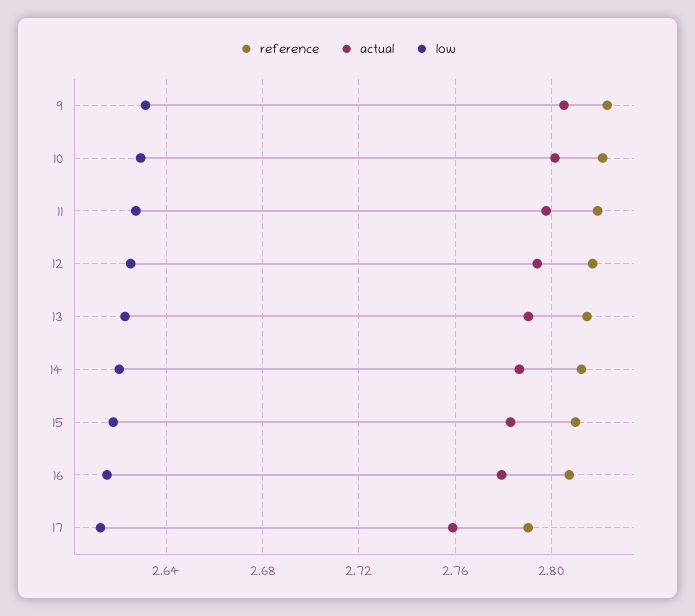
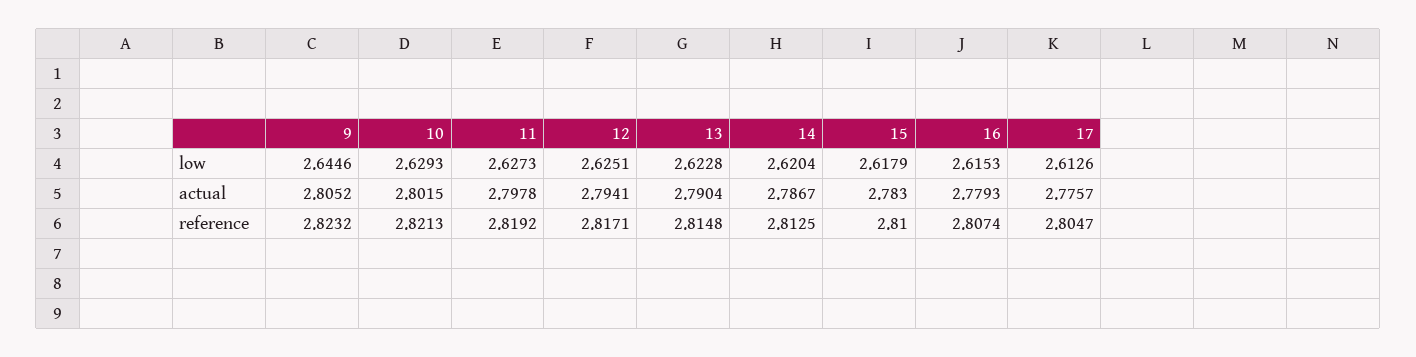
  {
    "reference": {
      "9": 2.8232,
      "10": 2.8213,
      "11": 2.8192,
      "12": 2.8171,
      "13": 2.8148,
      "14": 2.8125,
      "15": 2.81,
      "16": 2.8074,
-     "17": 2.79
+     "17": 2.8047
    },
    "actual": {
      "9": 2.8052,
      "10": 2.8015,
      "11": 2.7978,
      "12": 2.7941,
      "13": 2.7904,
      "14": 2.7867,
      "15": 2.783,
      "16": 2.7793,
-     "17": 2.76
+     "17": 2.7757
    },
    "low": {
-     "9": 2.63,
+     "9": 2.6446,
      "10": 2.6293,
      "11": 2.6273,
      "12": 2.6251,
      "13": 2.6228,
      "14": 2.6204,
      "15": 2.6179,
      "16": 2.6153,
      "17": 2.6126
    }
  }

